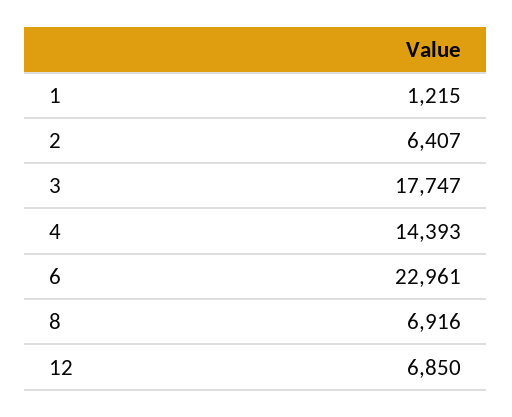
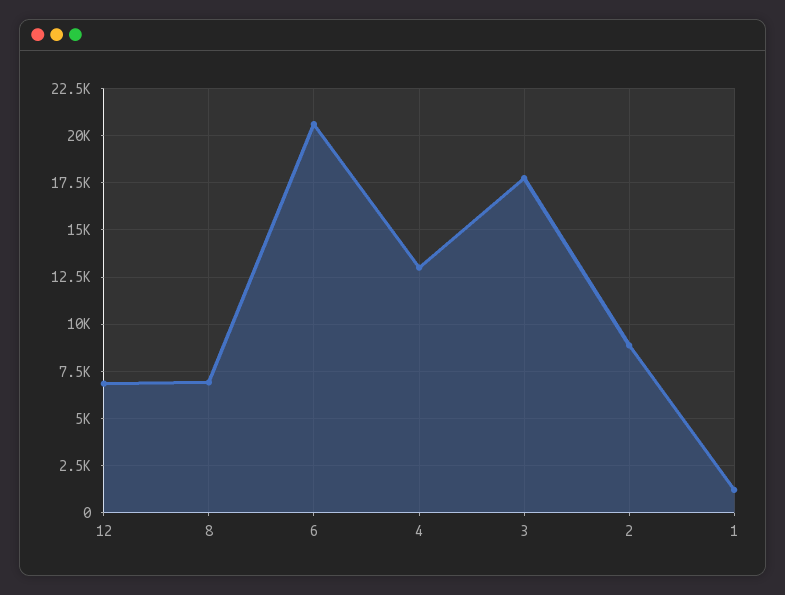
  {
    "1": 1215,
-   "2": 6407,
+   "2": 9000,
    "3": 17747,
-   "4": 14393,
+   "4": 13000,
-   "6": 22961,
+   "6": 20500,
    "8": 6916,
    "12": 6850
  }

